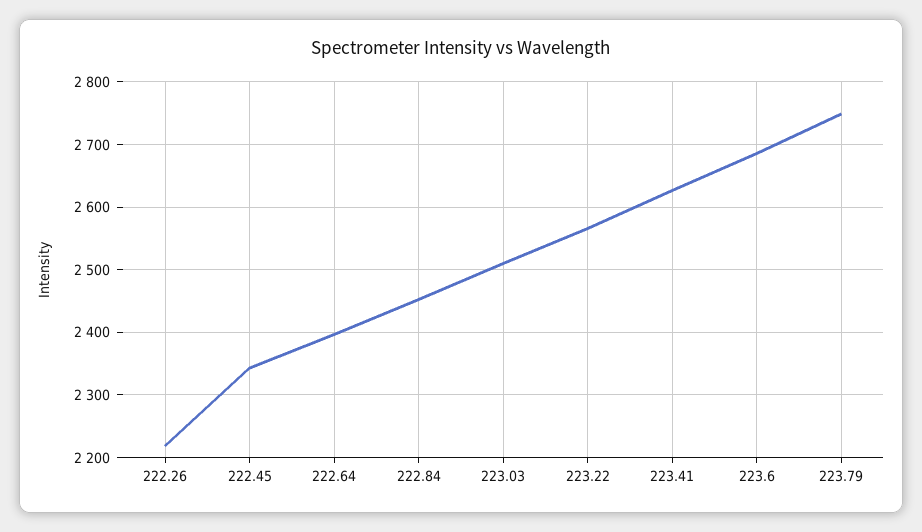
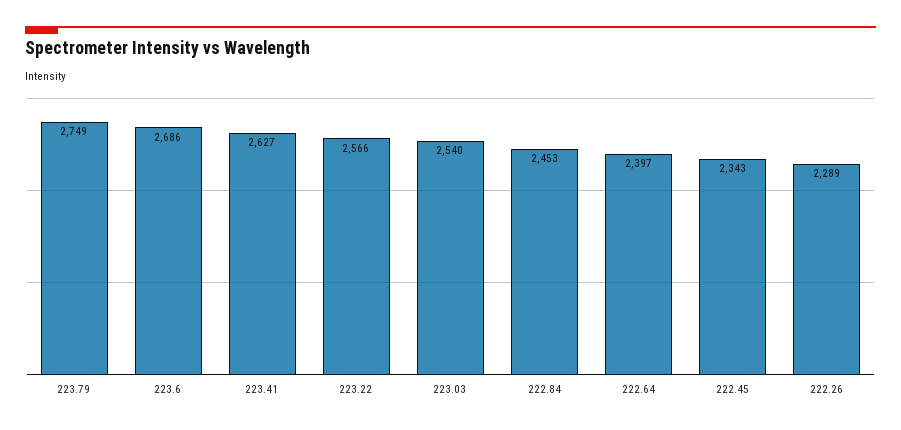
  {
-   "222.26": 2220,
+   "222.26": 2289,
    "222.45": 2343,
    "222.64": 2397,
    "222.84": 2453,
-   "223.03": 2510,
+   "223.03": 2540,
    "223.22": 2566,
    "223.41": 2627,
    "223.6": 2686,
    "223.79": 2749
  }

